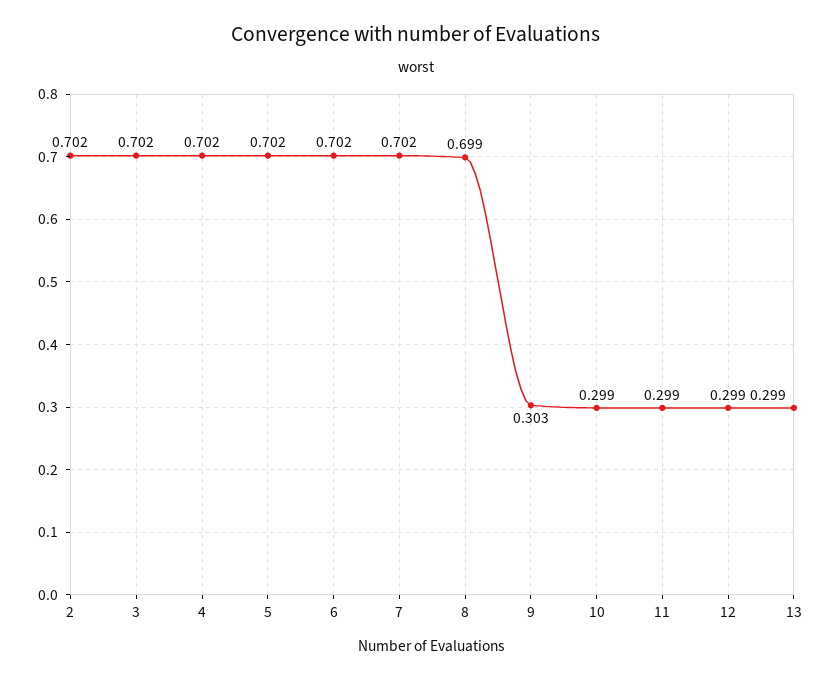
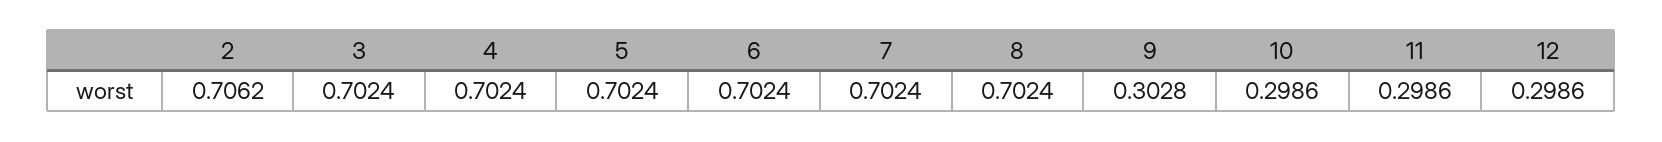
  {
-   "2": 0.702,
+   "2": 0.7062,
    "3": 0.7024,
    "4": 0.7024,
    "5": 0.7024,
    "6": 0.7024,
    "7": 0.7024,
-   "8": 0.699,
+   "8": 0.7024,
    "9": 0.3028,
    "10": 0.2986,
    "11": 0.2986,
-   "12": 0.2986,
+   "12": 0.2986
-   "13": 0.299
  }

